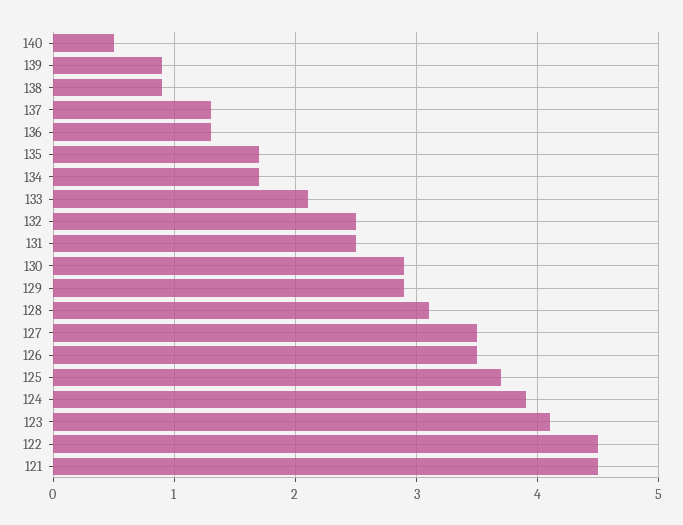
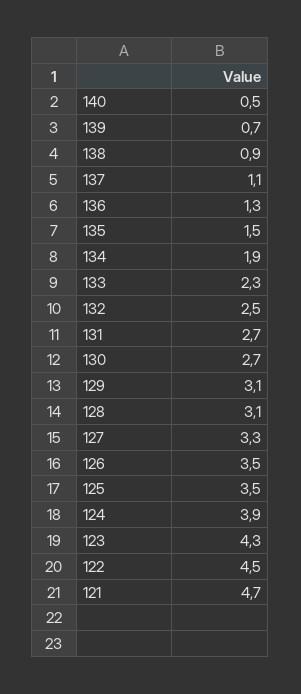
  {
    "140": 0.5,
-   "139": 0.9,
+   "139": 0.7,
    "138": 0.9,
-   "137": 1.3,
+   "137": 1.1,
    "136": 1.3,
-   "135": 1.7,
+   "135": 1.5,
-   "134": 1.7,
+   "134": 1.9,
-   "133": 2.1,
+   "133": 2.3,
    "132": 2.5,
-   "131": 2.5,
+   "131": 2.7,
-   "130": 2.9,
+   "130": 2.7,
-   "129": 2.9,
+   "129": 3.1,
    "128": 3.1,
-   "127": 3.5,
+   "127": 3.3,
    "126": 3.5,
-   "125": 3.7,
+   "125": 3.5,
    "124": 3.9,
-   "123": 4.1,
+   "123": 4.3,
    "122": 4.5,
-   "121": 4.5
+   "121": 4.7
  }

